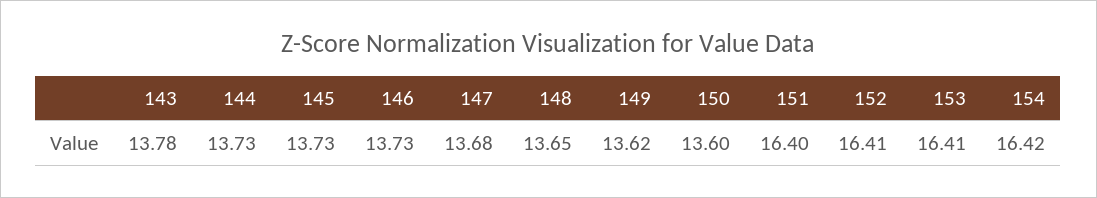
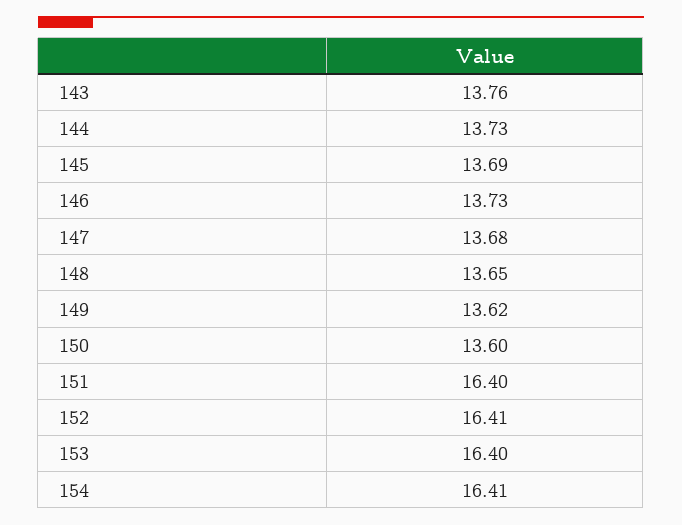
  {
-   "143": 13.78,
+   "143": 13.76,
    "144": 13.73,
-   "145": 13.73,
+   "145": 13.69,
    "146": 13.73,
    "147": 13.68,
    "148": 13.65,
    "149": 13.62,
    "150": 13.6,
    "151": 16.4,
    "152": 16.41,
-   "153": 16.41,
+   "153": 16.4,
-   "154": 16.42
+   "154": 16.41
  }

